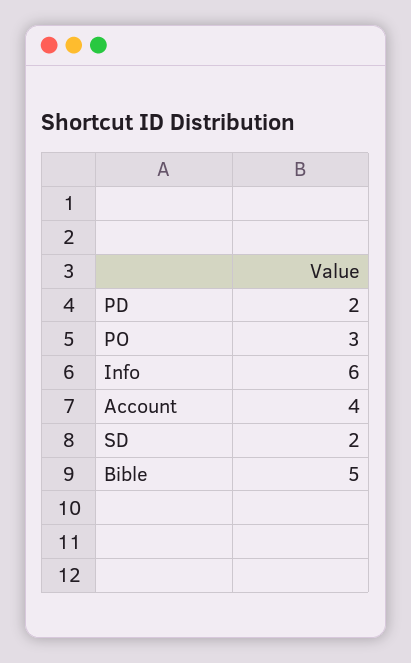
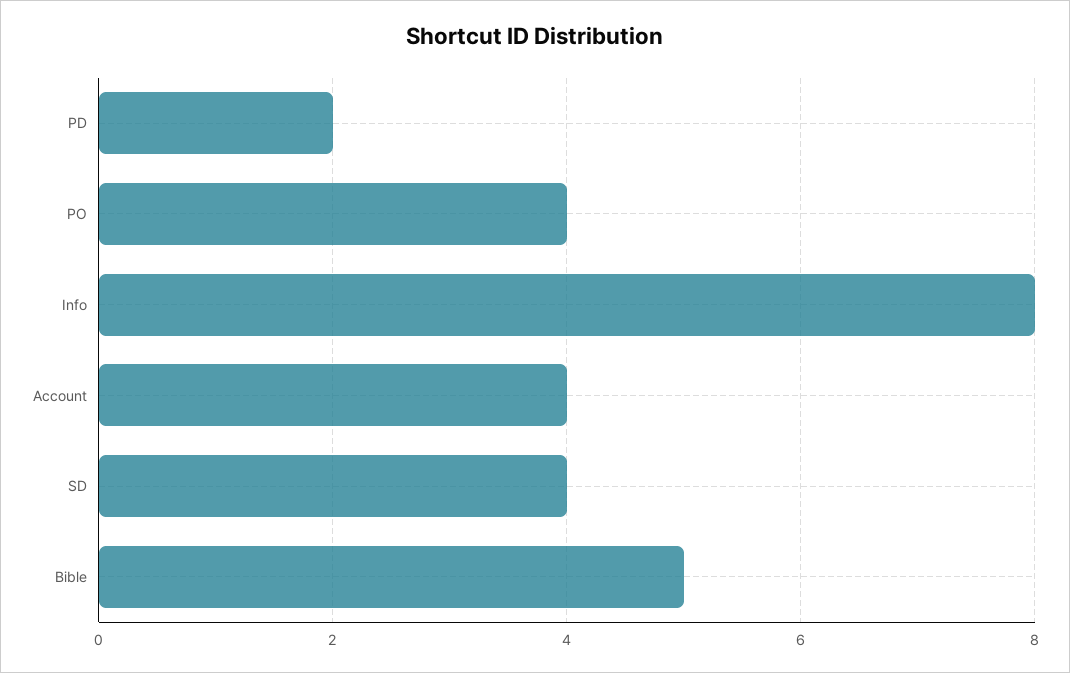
  {
    "PD": 2,
-   "PO": 3,
+   "PO": 4,
-   "Info": 6,
+   "Info": 8,
    "Account": 4,
-   "SD": 2,
+   "SD": 4,
    "Bible": 5
  }

